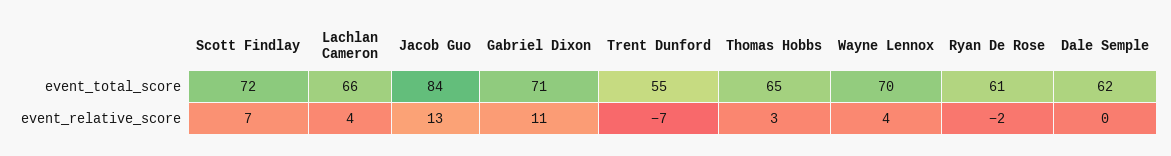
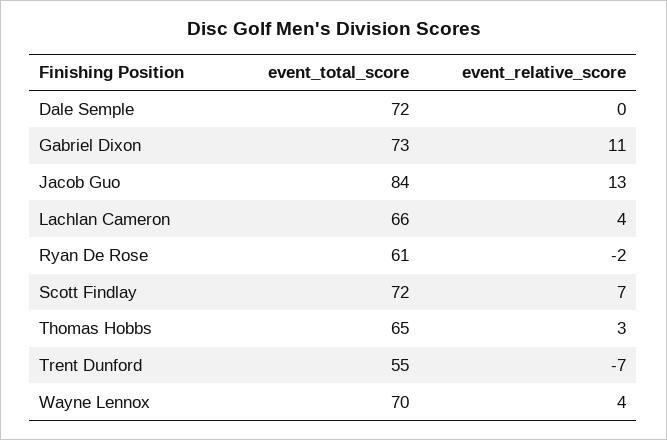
  {
    "Scott Findlay": {
      "event_total_score": 72,
      "event_relative_score": 7
    },
    "Lachlan Cameron": {
      "event_total_score": 66,
      "event_relative_score": 4
    },
    "Jacob Guo": {
      "event_total_score": 84,
      "event_relative_score": 13
    },
    "Gabriel Dixon": {
-     "event_total_score": 71,
+     "event_total_score": 73,
      "event_relative_score": 11
    },
    "Trent Dunford": {
      "event_total_score": 55,
      "event_relative_score": -7
    },
    "Thomas Hobbs": {
      "event_total_score": 65,
      "event_relative_score": 3
    },
    "Wayne Lennox": {
      "event_total_score": 70,
      "event_relative_score": 4
    },
    "Ryan De Rose": {
      "event_total_score": 61,
      "event_relative_score": -2
    },
    "Dale Semple": {
-     "event_total_score": 62,
+     "event_total_score": 72,
      "event_relative_score": 0
    }
  }

